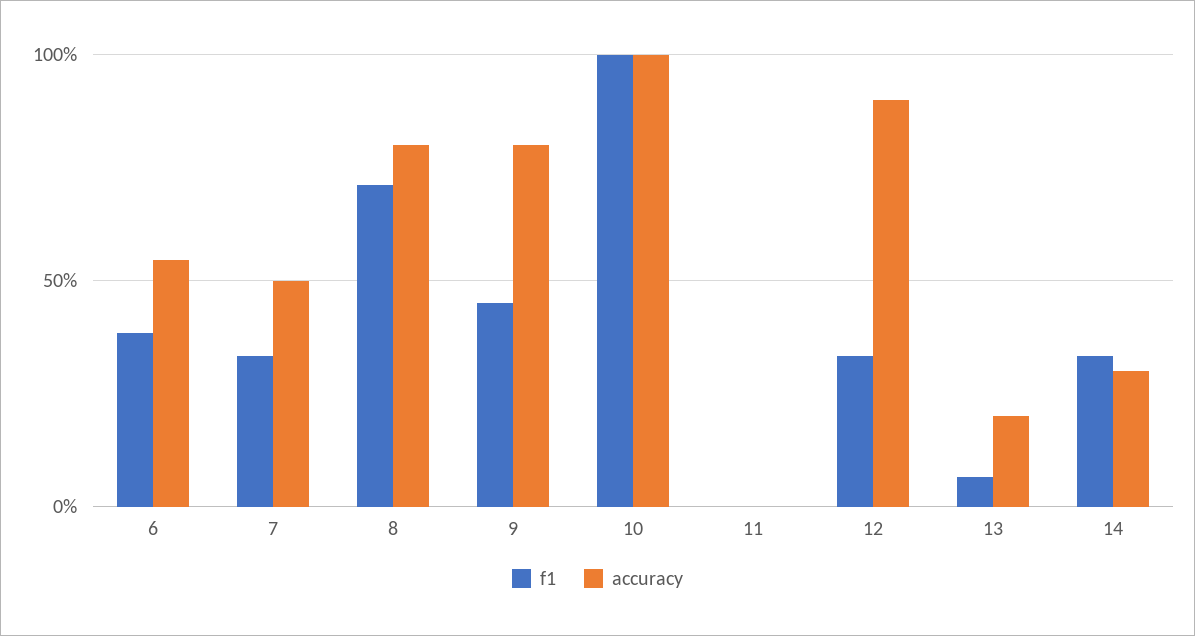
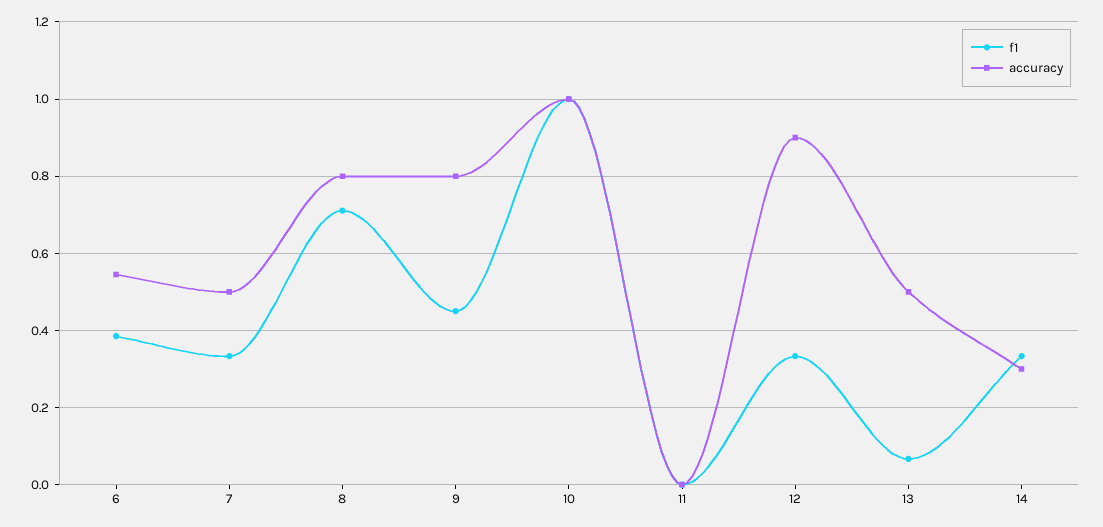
  {
    "f1": {
      "6": 0.38,
      "7": 0.34,
      "8": 0.72,
      "9": 0.46,
      "10": 1,
      "11": 0,
      "12": 0.34,
      "13": 0.06,
      "14": 0.34
    },
    "accuracy": {
      "6": 0.54,
      "7": 0.5,
      "8": 0.8,
      "9": 0.8,
      "10": 1,
      "11": 0,
      "12": 0.9,
-     "13": 0.2,
+     "13": 0.5,
      "14": 0.3
    }
  }

